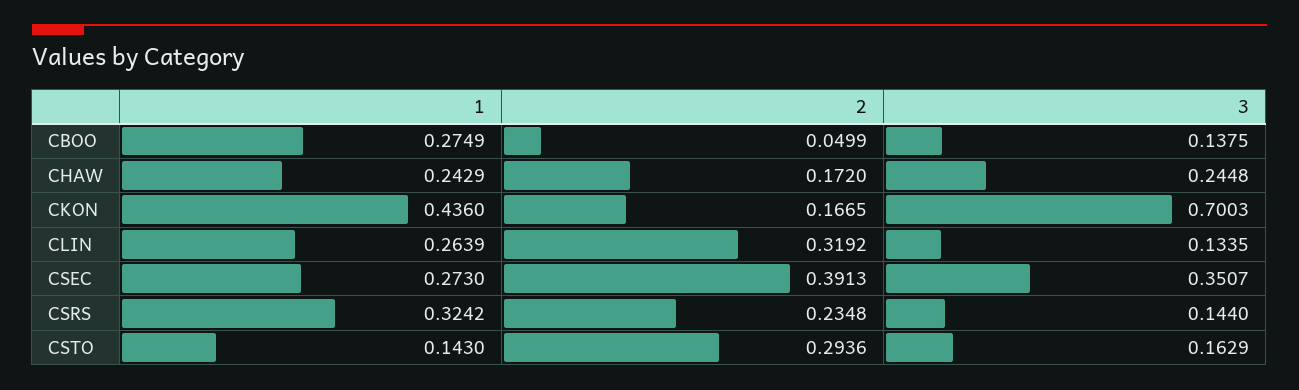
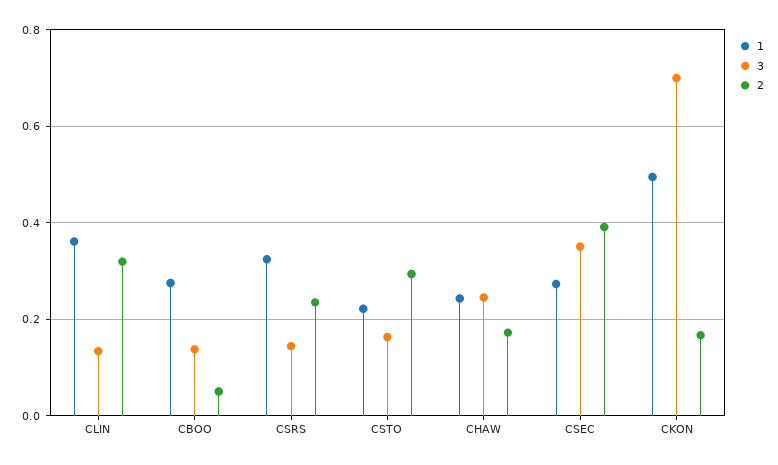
  {
    "1": {
      "CBOO": 0.2749,
      "CHAW": 0.2429,
-     "CKON": 0.436,
+     "CKON": 0.5,
-     "CLIN": 0.2639,
+     "CLIN": 0.36,
      "CSEC": 0.273,
      "CSRS": 0.3242,
-     "CSTO": 0.143
+     "CSTO": 0.22
    },
    "2": {
      "CBOO": 0.0499,
      "CHAW": 0.172,
      "CKON": 0.1665,
      "CLIN": 0.3192,
      "CSEC": 0.3913,
      "CSRS": 0.2348,
      "CSTO": 0.2936
    },
    "3": {
      "CBOO": 0.1375,
      "CHAW": 0.2448,
      "CKON": 0.7003,
      "CLIN": 0.1335,
      "CSEC": 0.3507,
      "CSRS": 0.144,
      "CSTO": 0.1629
    }
  }

